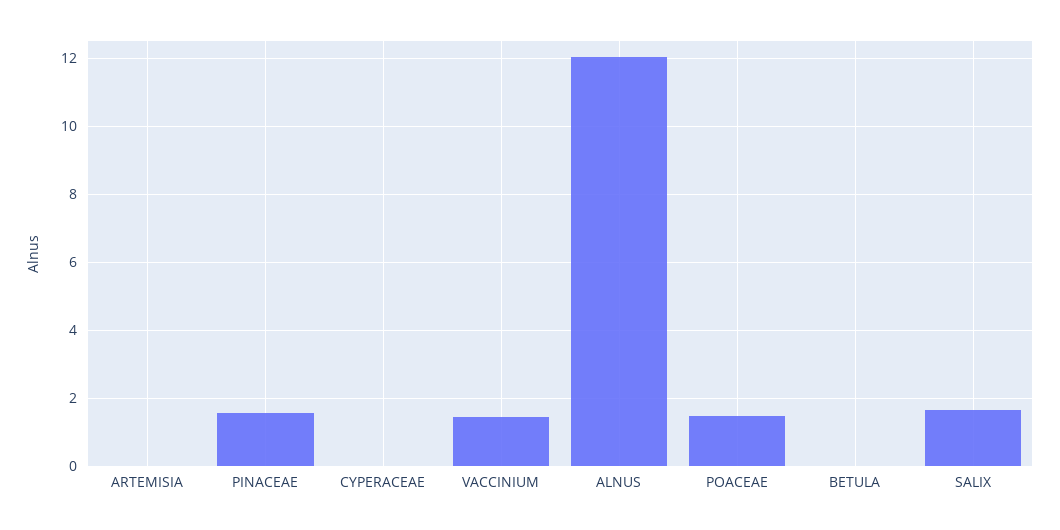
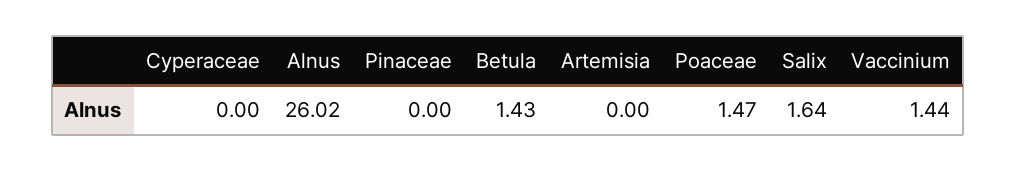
  {
    "ARTEMISIA": 0,
-   "PINACEAE": 1.6,
+   "PINACEAE": 0,
    "CYPERACEAE": 0,
    "VACCINIUM": 1.44,
-   "ALNUS": 12,
+   "ALNUS": 26.02,
    "POACEAE": 1.47,
-   "BETULA": 0,
+   "BETULA": 1.43,
    "SALIX": 1.64
  }

